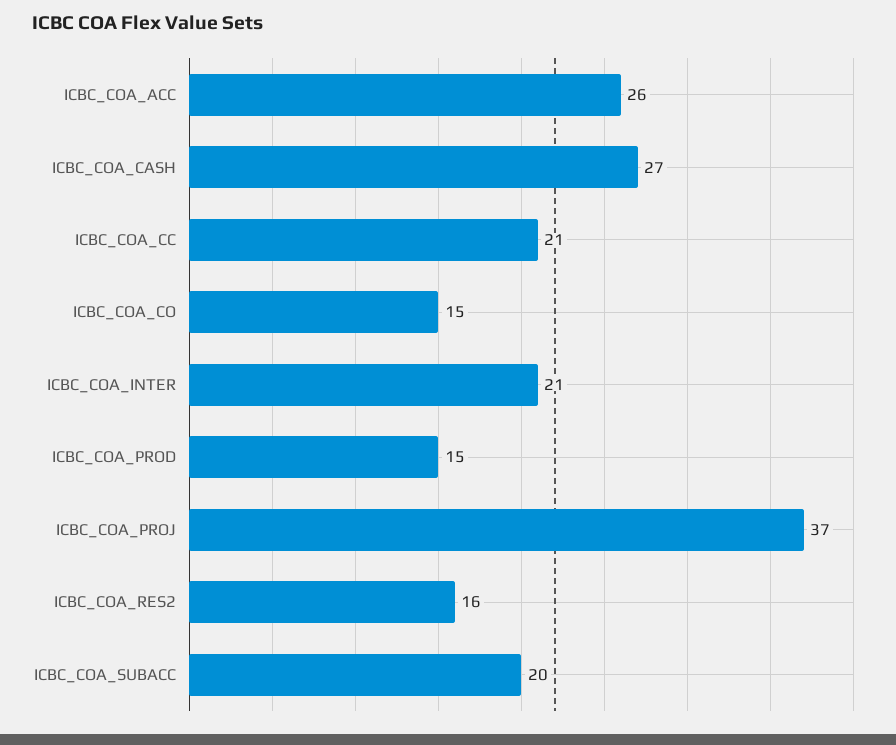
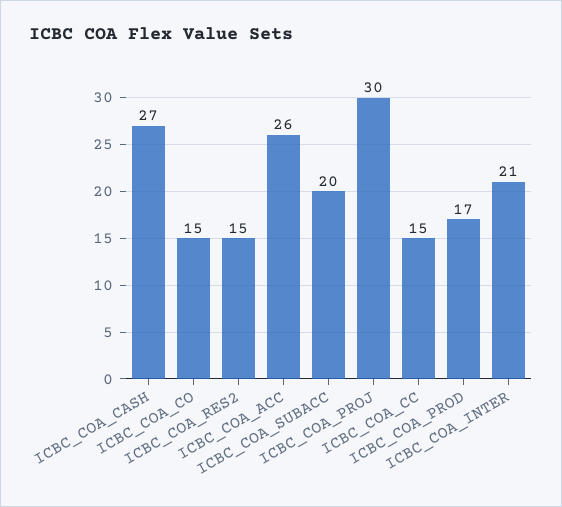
  {
    "ICBC_COA_ACC": 26,
    "ICBC_COA_CASH": 27,
-   "ICBC_COA_CC": 21,
+   "ICBC_COA_CC": 15,
    "ICBC_COA_CO": 15,
    "ICBC_COA_INTER": 21,
-   "ICBC_COA_PROD": 15,
+   "ICBC_COA_PROD": 17,
-   "ICBC_COA_PROJ": 37,
+   "ICBC_COA_PROJ": 30,
-   "ICBC_COA_RES2": 16,
+   "ICBC_COA_RES2": 15,
    "ICBC_COA_SUBACC": 20
  }

